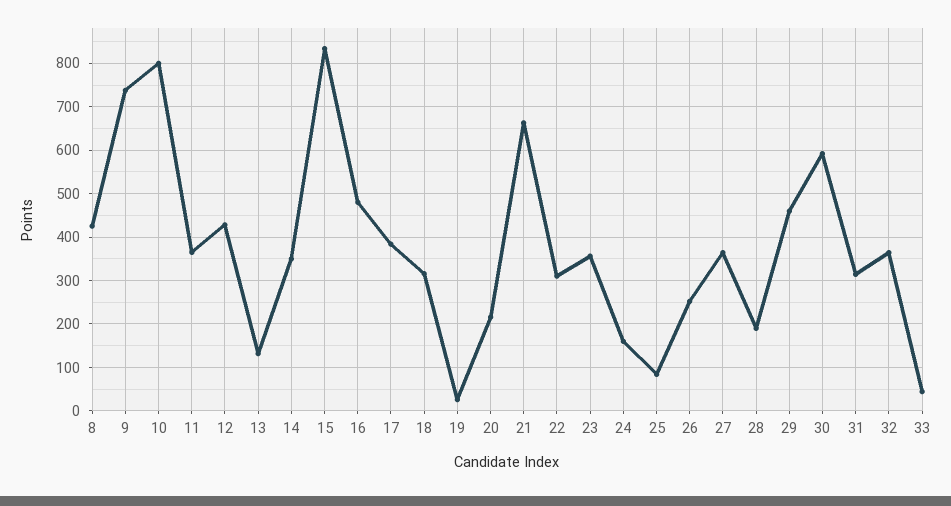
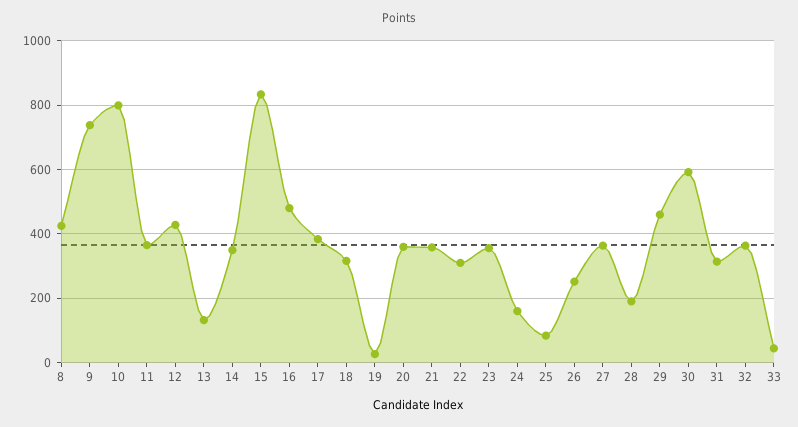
  {
    "8": 420,
    "9": 740,
    "10": 800,
    "11": 360,
    "12": 420,
    "13": 140,
    "14": 360,
    "15": 840,
    "16": 480,
    "17": 380,
    "18": 320,
    "19": 20,
-   "20": 220,
+   "20": 360,
-   "21": 660,
+   "21": 360,
    "22": 320,
    "23": 360,
    "24": 160,
    "25": 80,
    "26": 260,
    "27": 360,
    "28": 200,
    "29": 460,
    "30": 600,
    "31": 320,
    "32": 360,
    "33": 40
  }

